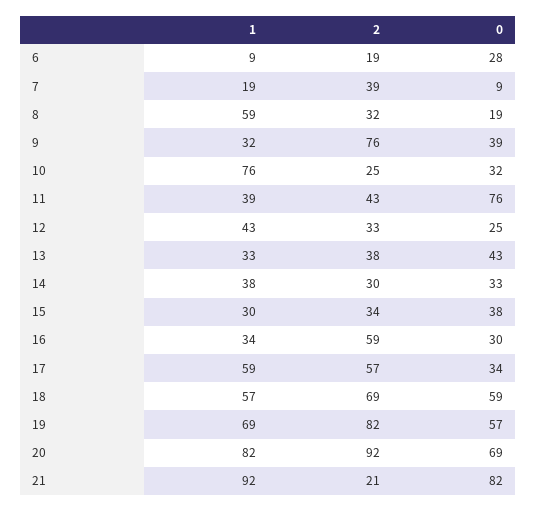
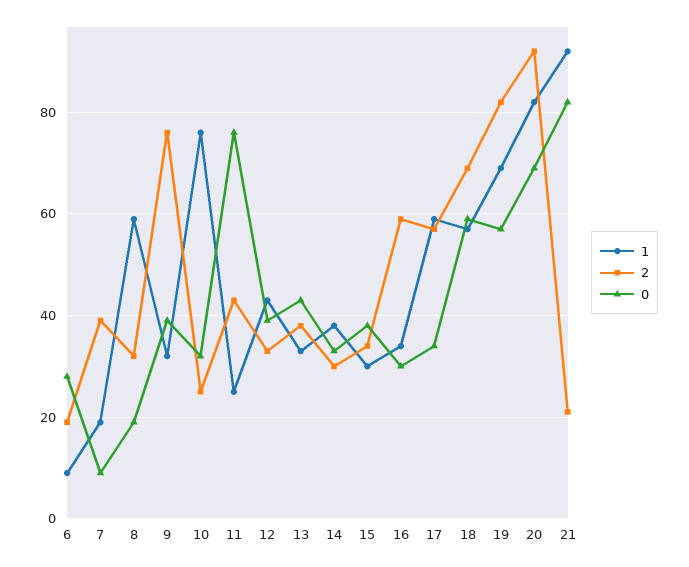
  {
    "1": {
      "6": 9,
      "7": 19,
      "8": 59,
      "9": 32,
      "10": 76,
-     "11": 39,
+     "11": 25,
      "12": 43,
      "13": 33,
      "14": 38,
      "15": 30,
      "16": 34,
      "17": 59,
      "18": 57,
      "19": 69,
      "20": 82,
      "21": 92
    },
    "2": {
      "6": 19,
      "7": 39,
      "8": 32,
      "9": 76,
      "10": 25,
      "11": 43,
      "12": 33,
      "13": 38,
      "14": 30,
      "15": 34,
      "16": 59,
      "17": 57,
      "18": 69,
      "19": 82,
      "20": 92,
      "21": 21
    },
    "0": {
      "6": 28,
      "7": 9,
      "8": 19,
      "9": 39,
      "10": 32,
      "11": 76,
-     "12": 25,
+     "12": 40,
      "13": 43,
      "14": 33,
      "15": 38,
      "16": 30,
      "17": 34,
      "18": 59,
      "19": 57,
      "20": 69,
      "21": 82
    }
  }

